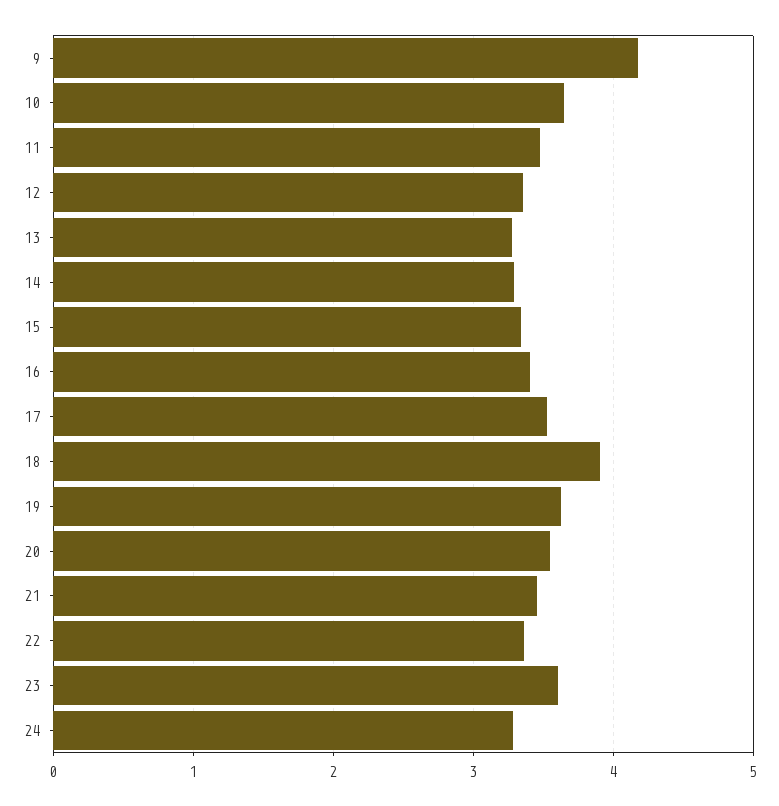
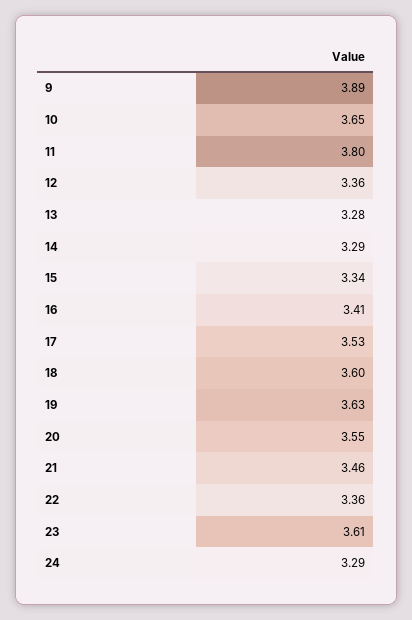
  {
-   "9": 4.2,
+   "9": 3.89,
    "10": 3.65,
-   "11": 3.5,
+   "11": 3.8,
    "12": 3.36,
    "13": 3.28,
    "14": 3.29,
    "15": 3.34,
    "16": 3.41,
    "17": 3.53,
-   "18": 3.9,
+   "18": 3.6,
    "19": 3.63,
    "20": 3.55,
    "21": 3.46,
    "22": 3.36,
    "23": 3.61,
    "24": 3.29
  }

